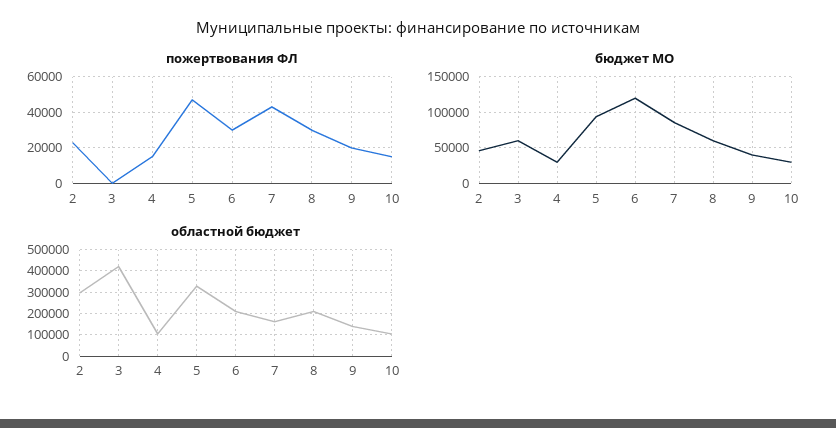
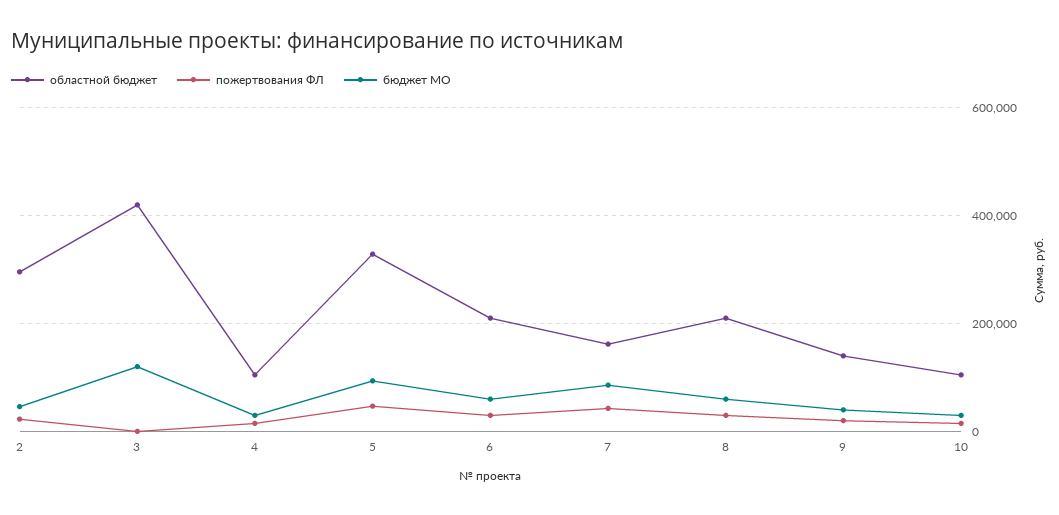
  {
    "пожертвования ФЛ": {
      "2": 25000,
      "3": 0,
      "4": 15000,
      "5": 45000,
      "6": 30000,
      "7": 45000,
      "8": 30000,
      "9": 20000,
      "10": 15000
    },
    "бюджет МО": {
      "2": 50000,
-     "3": 60000,
+     "3": 120000,
      "4": 30000,
      "5": 90000,
-     "6": 120000,
+     "6": 60000,
      "7": 90000,
      "8": 60000,
      "9": 40000,
      "10": 30000
    },
    "областной бюджет": {
      "2": 300000,
      "3": 420000,
      "4": 100000,
      "5": 320000,
      "6": 220000,
      "7": 160000,
      "8": 220000,
      "9": 140000,
      "10": 100000
    }
  }

